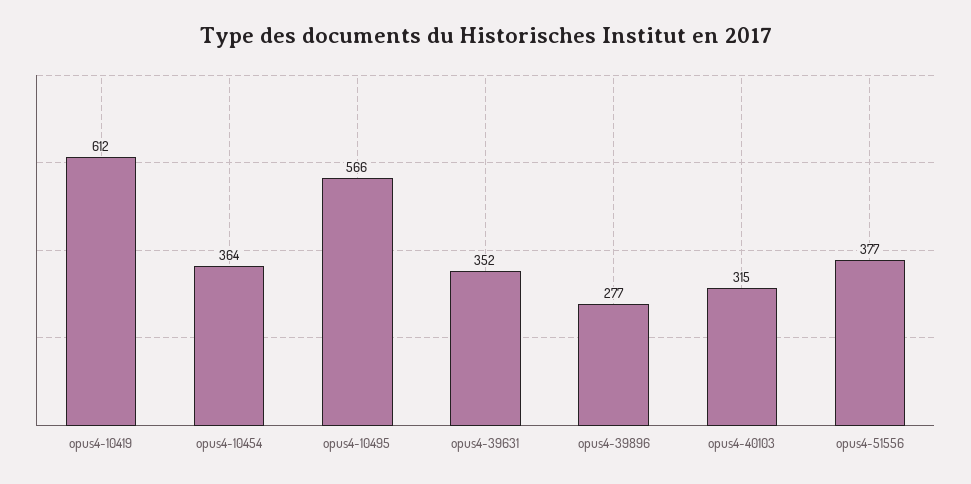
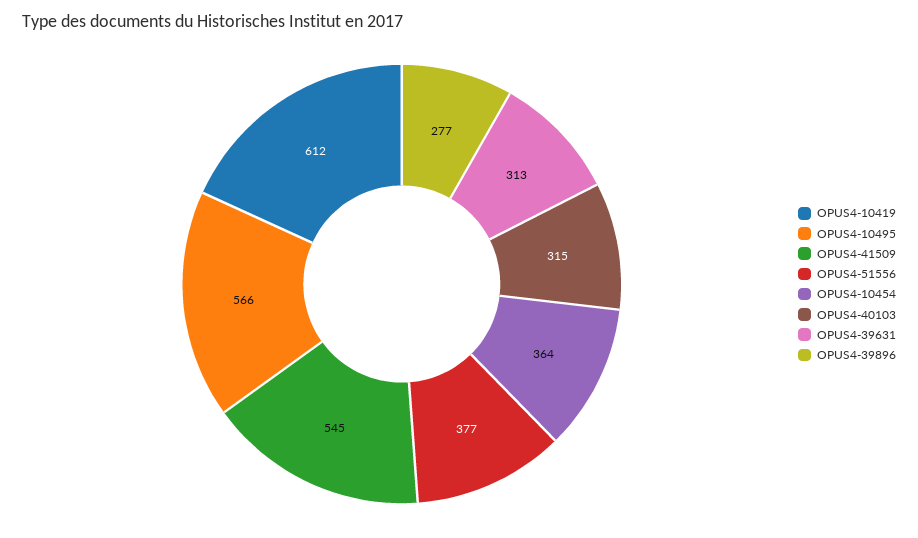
  {
    "opus4-10419": 612,
    "opus4-10454": 364,
    "opus4-10495": 566,
-   "opus4-39631": 352,
+   "opus4-39631": 313,
    "opus4-39896": 277,
    "opus4-40103": 315,
-   "opus4-51556": 377
+   "opus4-51556": 377,
+   "OPUS4-41509": 545
  }

